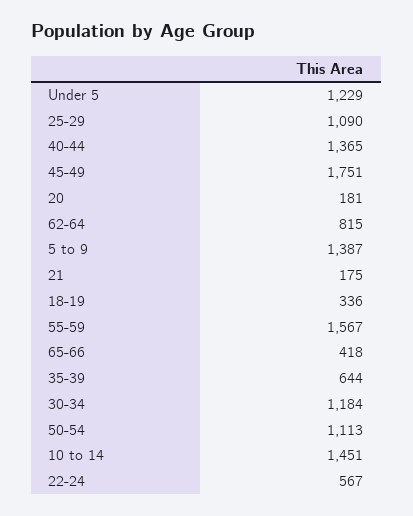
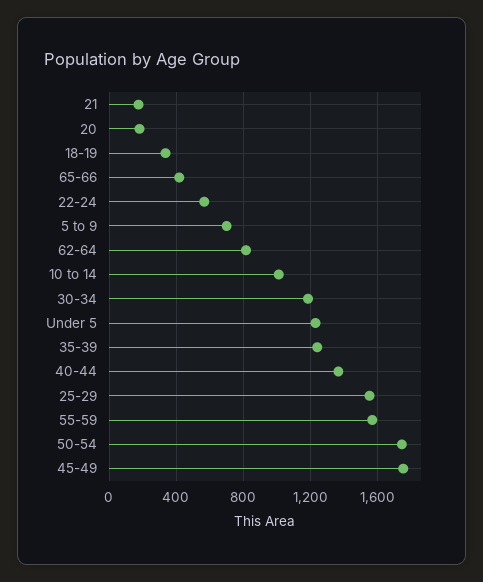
  {
    "Under 5": 1229,
-   "25-29": 1090,
+   "25-29": 1550,
    "40-44": 1365,
    "45-49": 1751,
    "20": 181,
    "62-64": 815,
-   "5 to 9": 1387,
+   "5 to 9": 700,
    "21": 175,
    "18-19": 336,
    "55-59": 1567,
    "65-66": 418,
-   "35-39": 644,
+   "35-39": 1250,
    "30-34": 1184,
-   "50-54": 1113,
+   "50-54": 1750,
-   "10 to 14": 1451,
+   "10 to 14": 1000,
    "22-24": 567
  }

